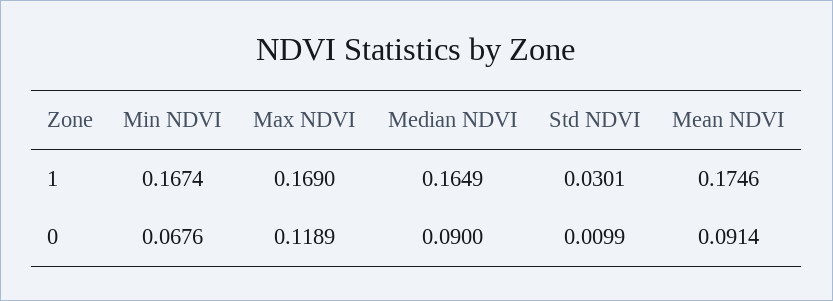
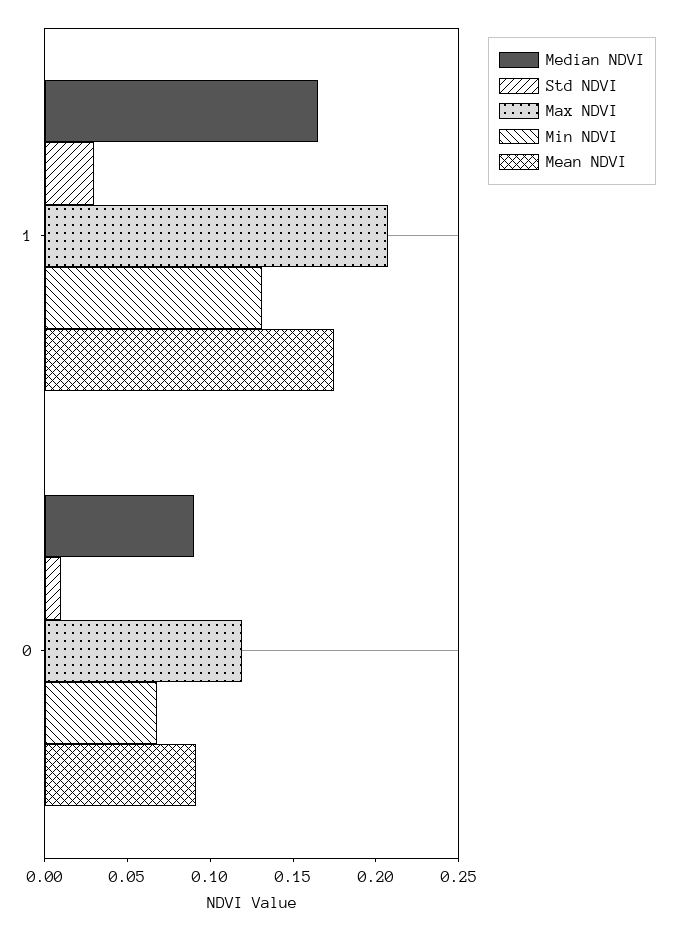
  {
    "Min NDVI": {
-     "1": 0.1674,
+     "1": 0.13,
      "0": 0.0676
    },
    "Max NDVI": {
-     "1": 0.169,
+     "1": 0.21,
      "0": 0.1189
    },
    "Median NDVI": {
      "1": 0.1649,
      "0": 0.09
    },
    "Std NDVI": {
      "1": 0.0301,
      "0": 0.0099
    },
    "Mean NDVI": {
      "1": 0.1746,
      "0": 0.0914
    }
  }

